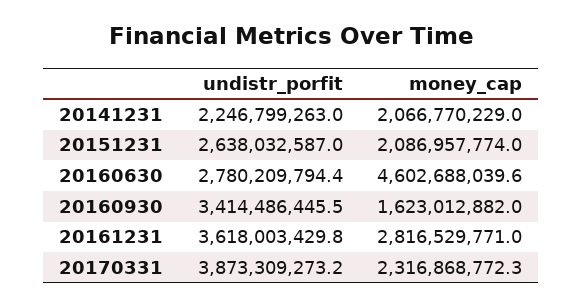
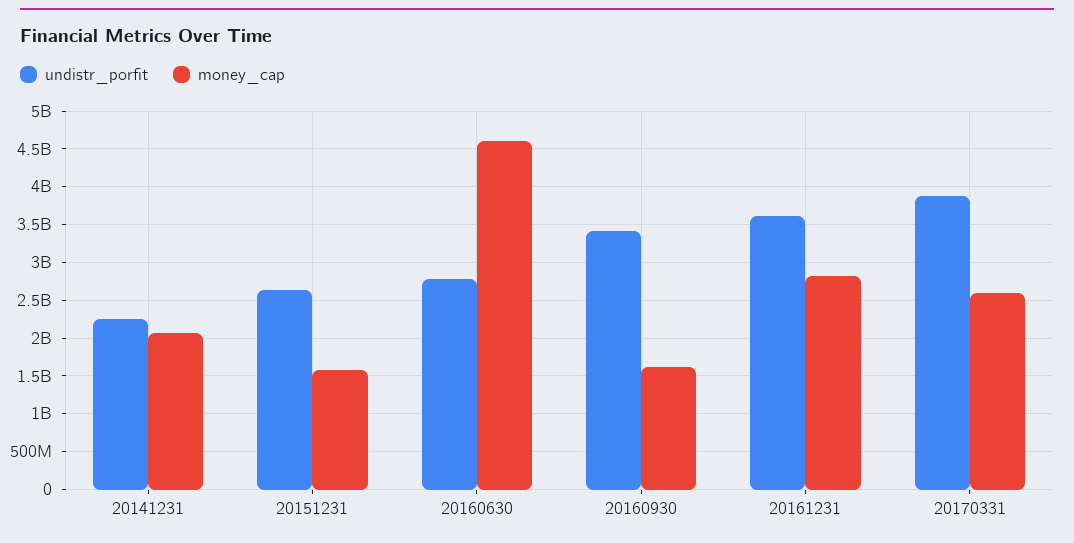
  {
    "undistr_porfit": {
      "20141231": 2246799263,
      "20151231": 2638032587,
      "20160630": 2780209794.4,
      "20160930": 3414486445.5,
      "20161231": 3618003429.8,
      "20170331": 3873309273.2
    },
    "money_cap": {
      "20141231": 2066770229,
-     "20151231": 2086957774,
+     "20151231": 1600000000,
      "20160630": 4602688039.6,
      "20160930": 1623012882,
      "20161231": 2816529771,
-     "20170331": 2316868772.3
+     "20170331": 2600000000
    }
  }

